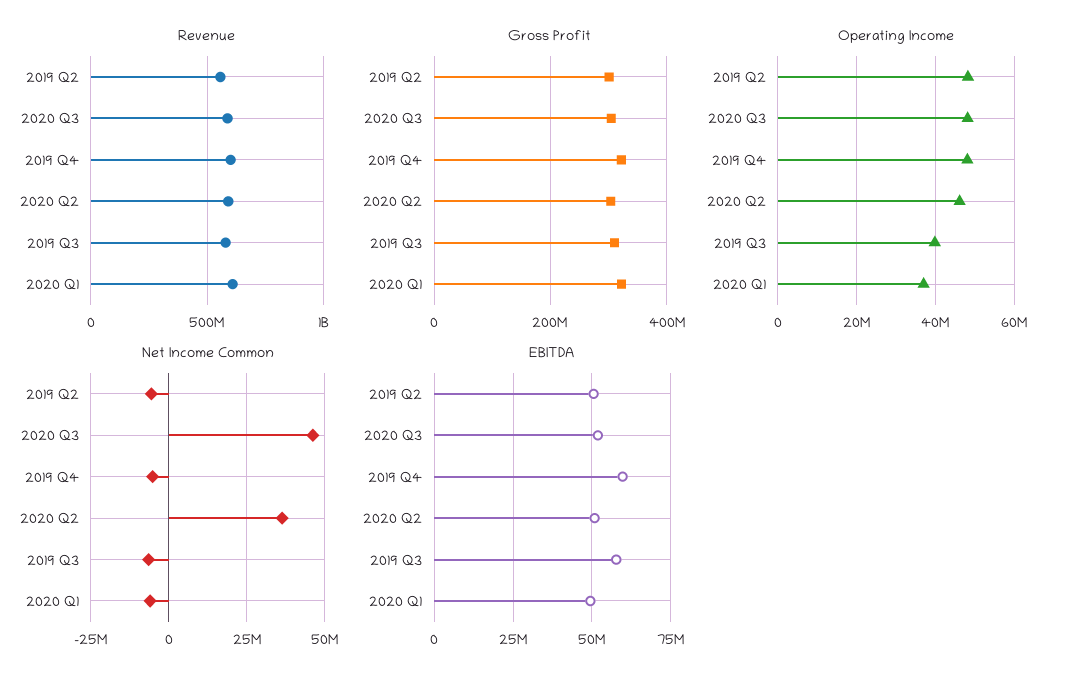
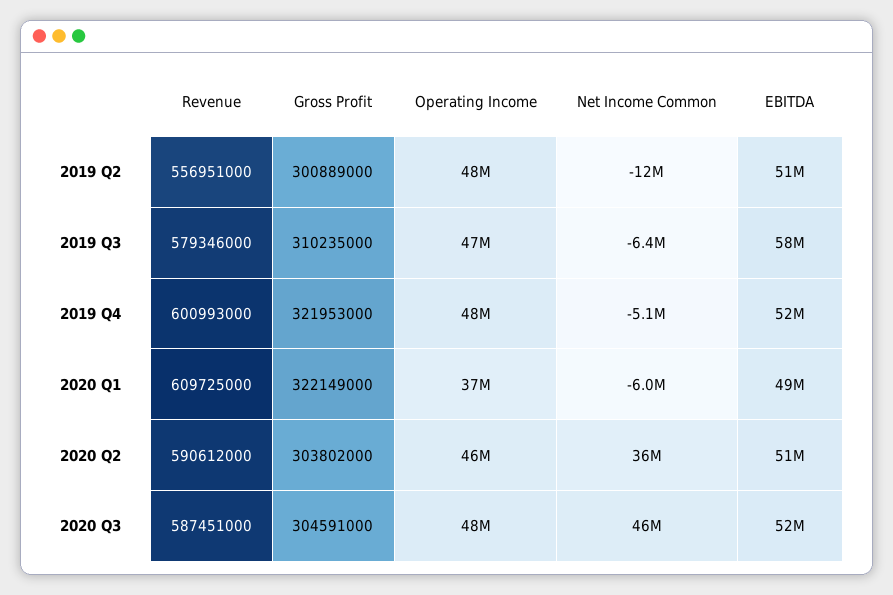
  {
    "Revenue": {
      "2019 Q2": 556951000,
      "2020 Q3": 587451000,
      "2019 Q4": 600993000,
      "2020 Q2": 590612000,
      "2019 Q3": 579346000,
      "2020 Q1": 609725000
    },
    "Gross Profit": {
      "2019 Q2": 300889000,
      "2020 Q3": 304591000,
      "2019 Q4": 321953000,
      "2020 Q2": 303802000,
      "2019 Q3": 310235000,
      "2020 Q1": 322149000
    },
    "Operating Income": {
      "2019 Q2": 48000000,
      "2020 Q3": 48000000,
      "2019 Q4": 48000000,
      "2020 Q2": 46000000,
-     "2019 Q3": 40000000,
+     "2019 Q3": 47000000,
      "2020 Q1": 37000000
    },
    "Net Income Common": {
-     "2019 Q2": -5000000,
+     "2019 Q2": -12000000,
      "2020 Q3": 46000000,
      "2019 Q4": -5100000,
      "2020 Q2": 36000000,
      "2019 Q3": -6400000,
      "2020 Q1": -6000000
    },
    "EBITDA": {
      "2019 Q2": 51000000,
      "2020 Q3": 52000000,
-     "2019 Q4": 60000000,
+     "2019 Q4": 52000000,
      "2020 Q2": 51000000,
      "2019 Q3": 58000000,
      "2020 Q1": 49000000
    }
  }

